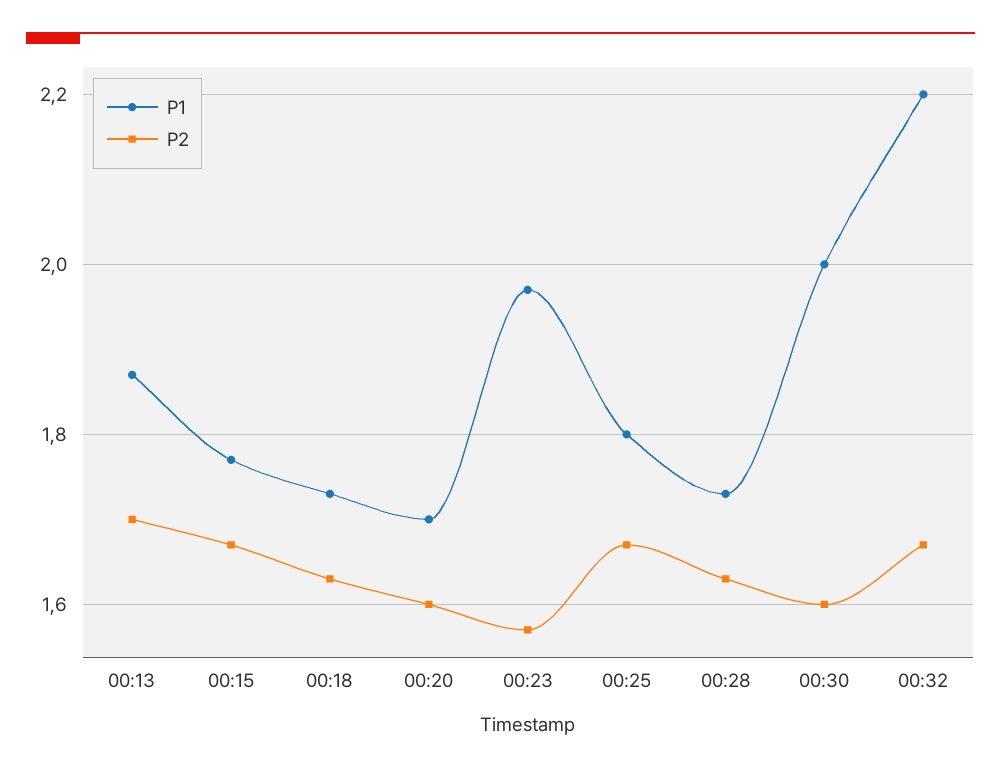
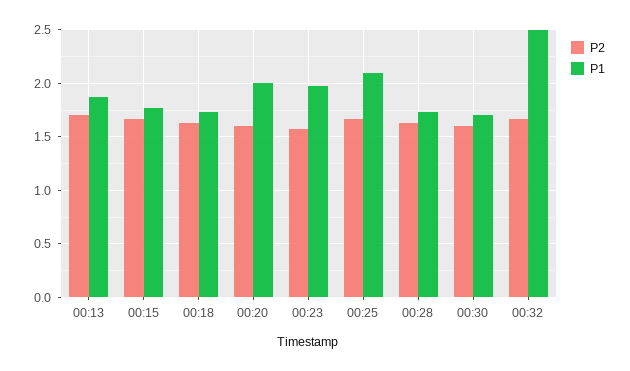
  {
    "P1": {
      "00:13": 1.85,
      "00:15": 1.75,
      "00:18": 1.75,
-     "00:20": 1.7,
+     "00:20": 2,
      "00:23": 1.95,
-     "00:25": 1.8,
+     "00:25": 2.1,
      "00:28": 1.75,
-     "00:30": 2,
+     "00:30": 1.7,
-     "00:32": 2.2
+     "00:32": 2.5
    },
    "P2": {
      "00:13": 1.7,
      "00:15": 1.65,
      "00:18": 1.65,
      "00:20": 1.6,
      "00:23": 1.55,
      "00:25": 1.65,
      "00:28": 1.65,
      "00:30": 1.6,
      "00:32": 1.65
    }
  }

